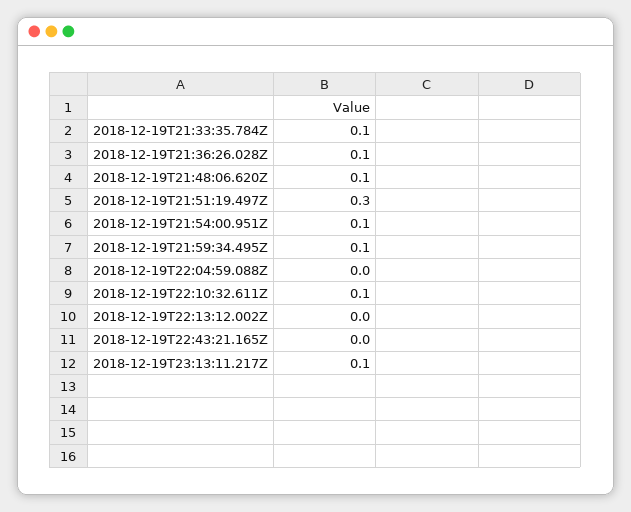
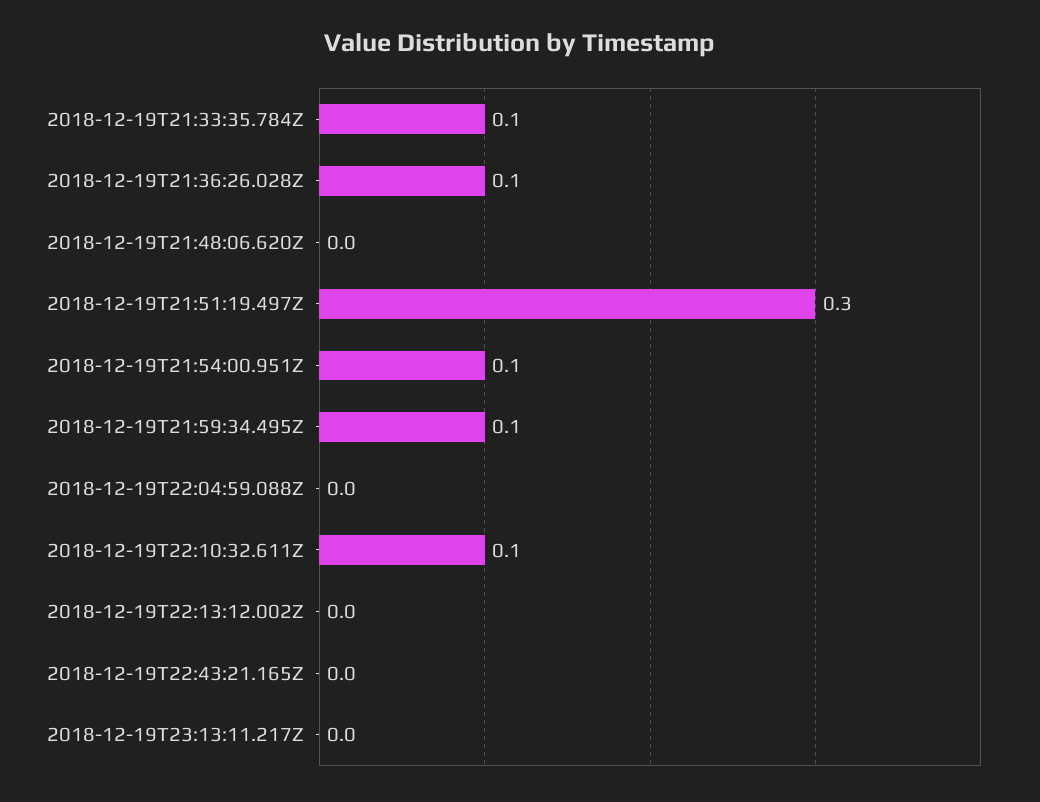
  {
    "2018-12-19T21:33:35.784Z": 0.1,
    "2018-12-19T21:36:26.028Z": 0.1,
-   "2018-12-19T21:48:06.620Z": 0.1,
+   "2018-12-19T21:48:06.620Z": 0,
    "2018-12-19T21:51:19.497Z": 0.3,
    "2018-12-19T21:54:00.951Z": 0.1,
    "2018-12-19T21:59:34.495Z": 0.1,
    "2018-12-19T22:04:59.088Z": 0,
    "2018-12-19T22:10:32.611Z": 0.1,
    "2018-12-19T22:13:12.002Z": 0,
    "2018-12-19T22:43:21.165Z": 0,
-   "2018-12-19T23:13:11.217Z": 0.1
+   "2018-12-19T23:13:11.217Z": 0
  }

